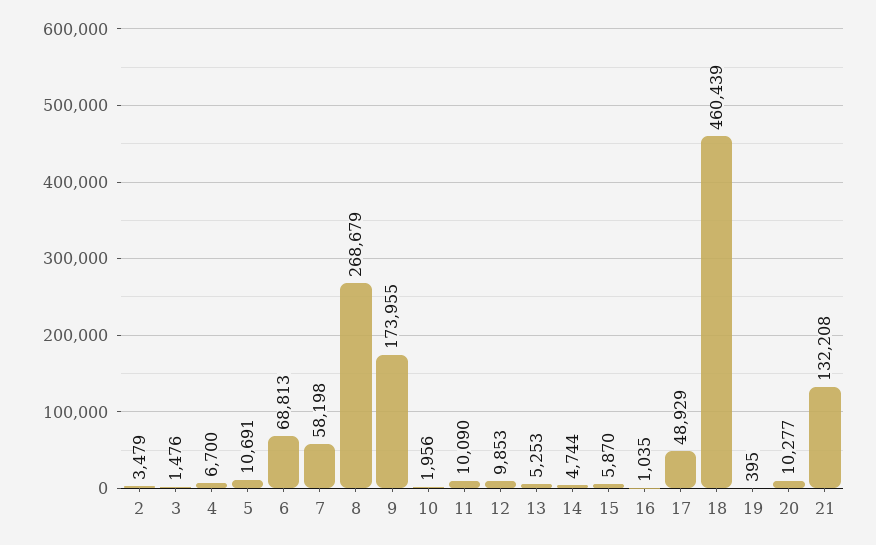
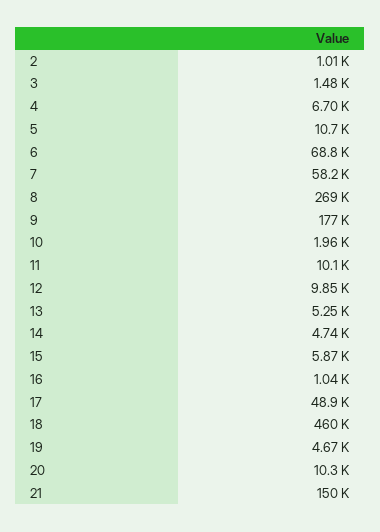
  {
-   "2": 3479,
+   "2": 1010,
    "3": 1476,
    "4": 6700,
    "5": 10691,
    "6": 68813,
    "7": 58198,
    "8": 268679,
-   "9": 173955,
+   "9": 177000,
    "10": 1956,
    "11": 10090,
    "12": 9853,
    "13": 5253,
    "14": 4744,
    "15": 5870,
    "16": 1035,
    "17": 48929,
    "18": 460439,
-   "19": 395,
+   "19": 4670,
    "20": 10277,
-   "21": 132208
+   "21": 150000
  }

